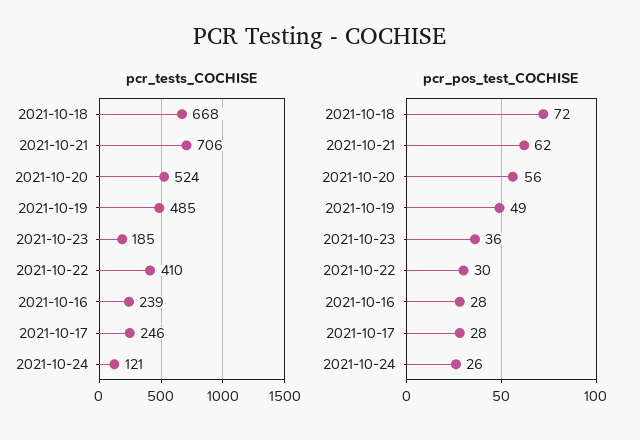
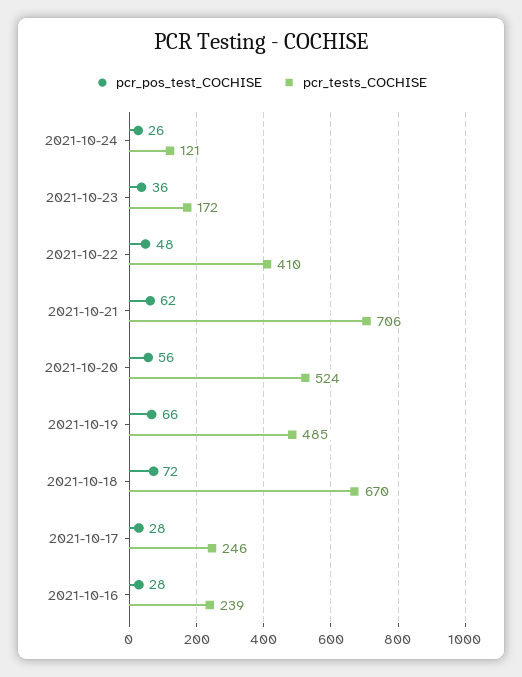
  {
    "pcr_tests_COCHISE": {
-     "2021-10-18": 668,
+     "2021-10-18": 670,
      "2021-10-21": 706,
      "2021-10-20": 524,
      "2021-10-19": 485,
-     "2021-10-23": 185,
+     "2021-10-23": 172,
      "2021-10-22": 410,
      "2021-10-16": 239,
      "2021-10-17": 246,
      "2021-10-24": 121
    },
    "pcr_pos_test_COCHISE": {
      "2021-10-18": 72,
      "2021-10-21": 62,
      "2021-10-20": 56,
-     "2021-10-19": 49,
+     "2021-10-19": 66,
      "2021-10-23": 36,
-     "2021-10-22": 30,
+     "2021-10-22": 48,
      "2021-10-16": 28,
      "2021-10-17": 28,
      "2021-10-24": 26
    }
  }

